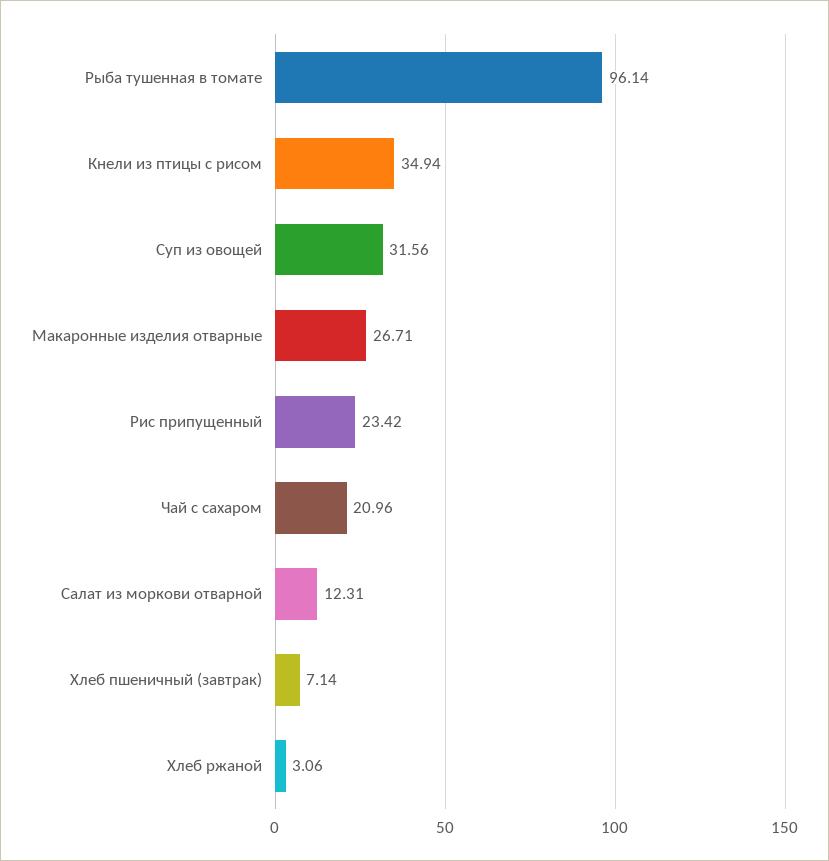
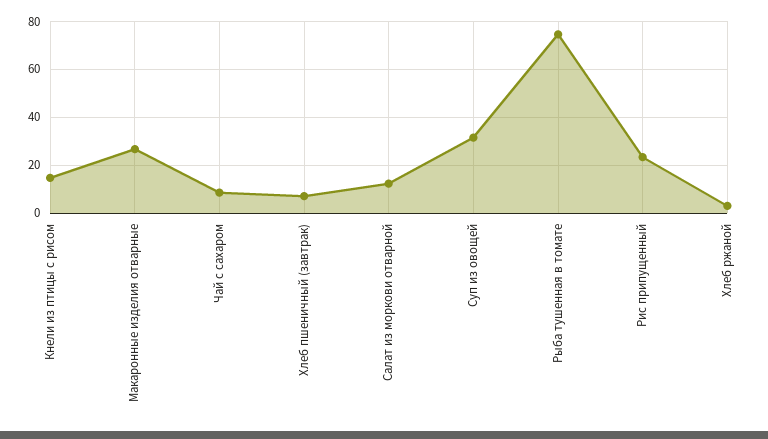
  {
-   "Рыба тушенная в томате": 96.14,
+   "Рыба тушенная в томате": 75,
-   "Кнели из птицы с рисом": 34.94,
+   "Кнели из птицы с рисом": 15,
    "Суп из овощей": 31.56,
    "Макаронные изделия отварные": 26.71,
    "Рис припущенный": 23.42,
-   "Чай с сахаром": 20.96,
+   "Чай с сахаром": 10,
    "Салат из моркови отварной": 12.31,
    "Хлеб пшеничный (завтрак)": 7.14,
    "Хлеб ржаной": 3.06
  }

